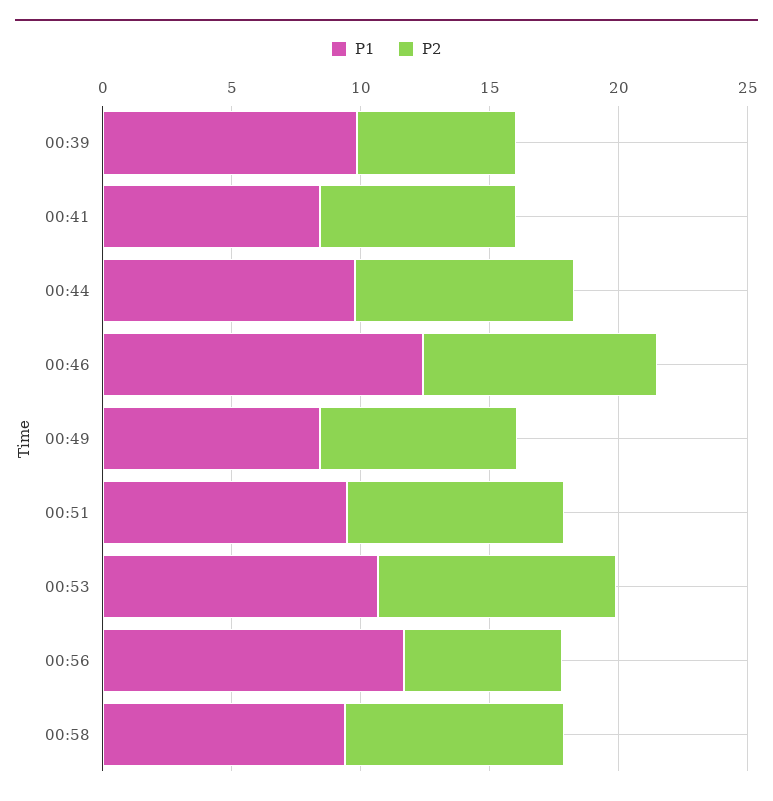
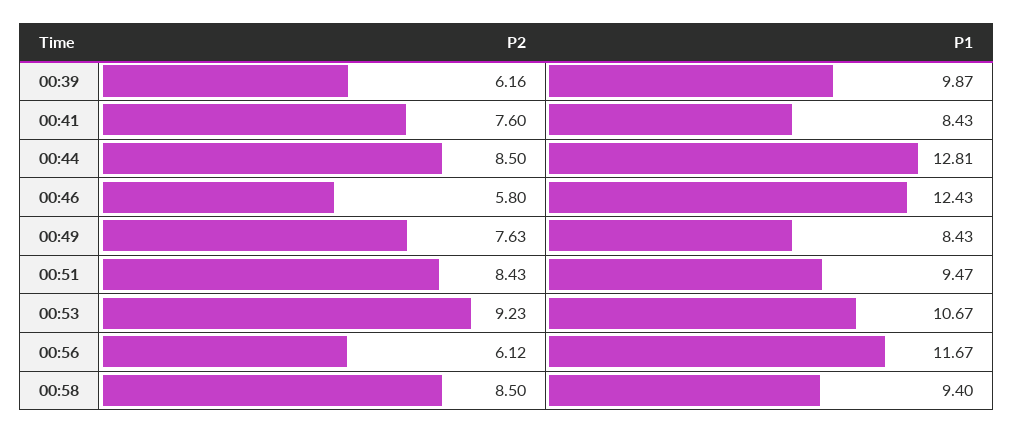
  {
    "P1": {
      "00:39": 9.87,
      "00:41": 8.43,
-     "00:44": 10,
+     "00:44": 12.81,
      "00:46": 12.43,
      "00:49": 8.43,
      "00:51": 9.47,
      "00:53": 10.67,
      "00:56": 11.67,
      "00:58": 9.4
    },
    "P2": {
      "00:39": 6.16,
      "00:41": 7.6,
      "00:44": 8.5,
-     "00:46": 9,
+     "00:46": 5.8,
      "00:49": 7.63,
      "00:51": 8.43,
      "00:53": 9.23,
      "00:56": 6.12,
      "00:58": 8.5
    }
  }

